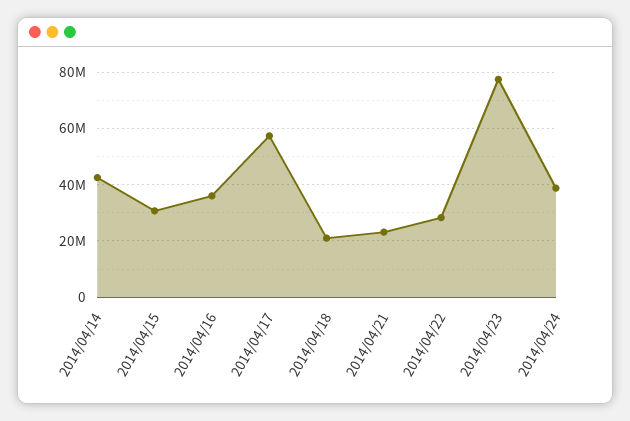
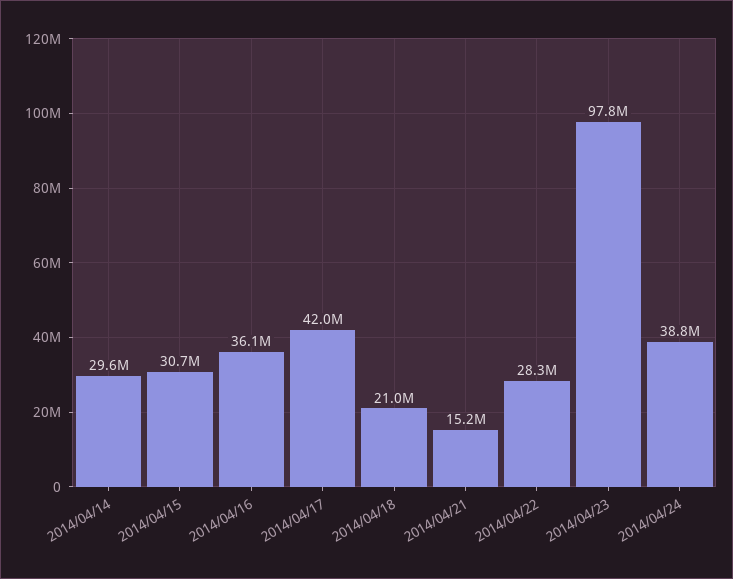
  {
-   "2014/04/14": 42500000,
+   "2014/04/14": 29600000,
    "2014/04/15": 30700000,
    "2014/04/16": 36100000,
-   "2014/04/17": 57500000,
+   "2014/04/17": 42000000,
    "2014/04/18": 21000000,
-   "2014/04/21": 22500000,
+   "2014/04/21": 15200000,
    "2014/04/22": 28300000,
-   "2014/04/23": 77500000,
+   "2014/04/23": 97800000,
    "2014/04/24": 38800000
  }

